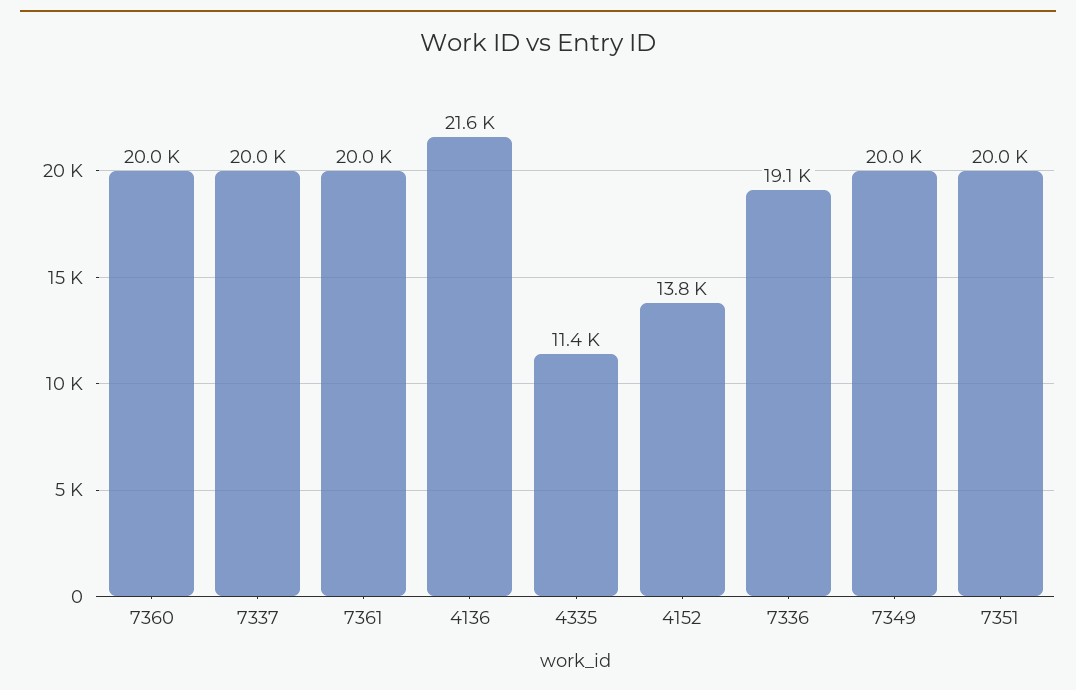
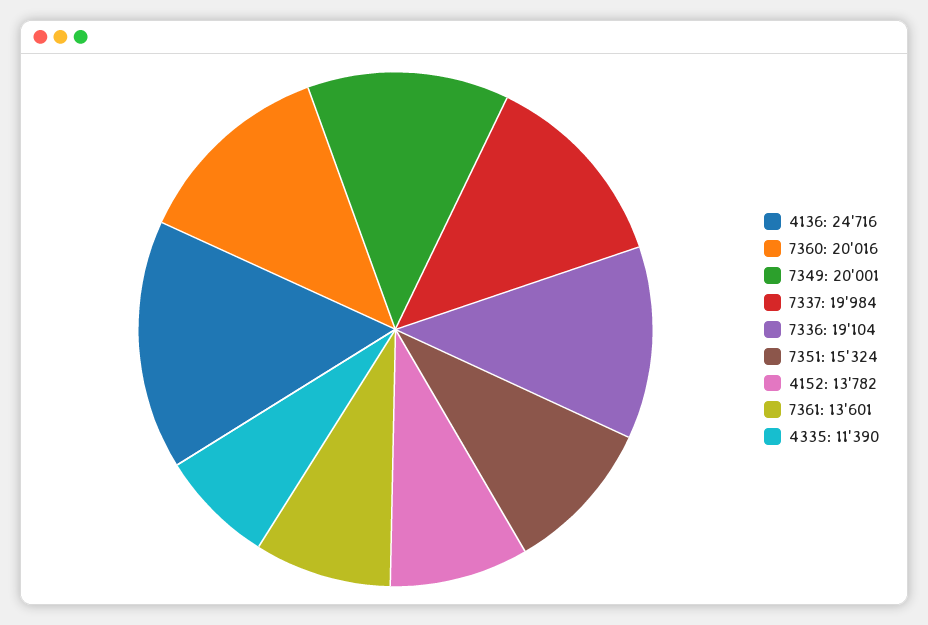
  {
    "7360": 20016,
    "7337": 19984,
-   "7361": 20000,
+   "7361": 13601,
-   "4136": 21600,
+   "4136": 24716,
    "4335": 11390,
    "4152": 13782,
    "7336": 19104,
    "7349": 20001,
-   "7351": 20000
+   "7351": 15324
  }

